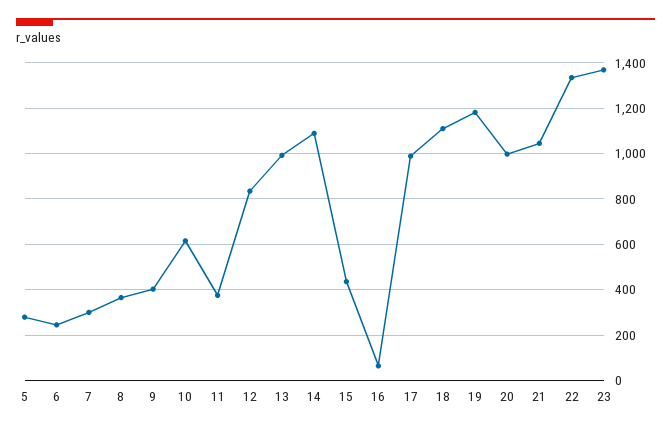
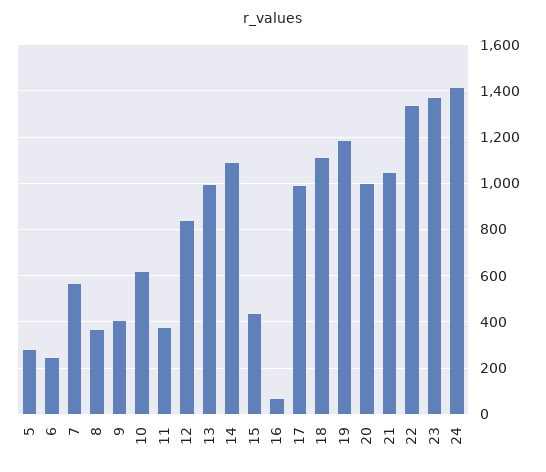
  {
    "5": 300,
    "6": 250,
-   "7": 300,
+   "7": 550,
    "8": 350,
    "9": 400,
    "10": 600,
    "11": 400,
    "12": 850,
    "13": 1000,
    "14": 1100,
    "15": 450,
    "16": 50,
    "17": 1000,
    "18": 1100,
    "19": 1200,
    "20": 1000,
    "21": 1050,
    "22": 1350,
-   "23": 1350
+   "23": 1350,
+   "24": 1400
  }

